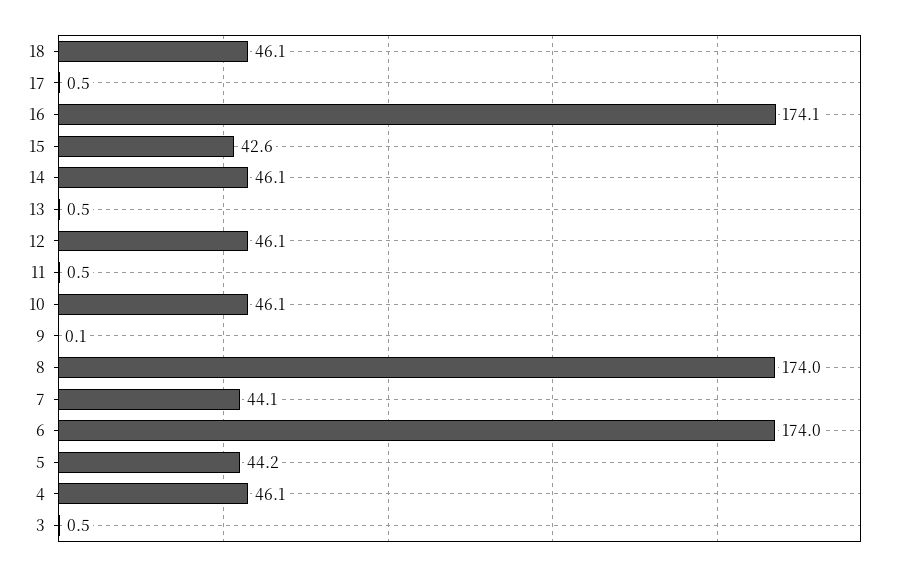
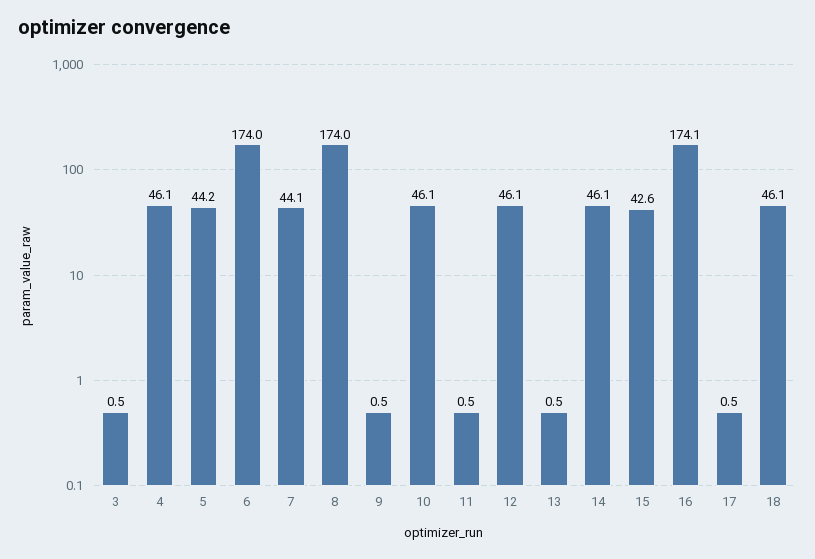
  {
    "18": 46.1,
    "17": 0.5,
    "16": 174.1,
    "15": 42.6,
    "14": 46.1,
    "13": 0.5,
    "12": 46.1,
    "11": 0.5,
    "10": 46.1,
-   "9": 0.1,
+   "9": 0.5,
    "8": 174,
    "7": 44.1,
    "6": 174,
    "5": 44.2,
    "4": 46.1,
    "3": 0.5
  }

